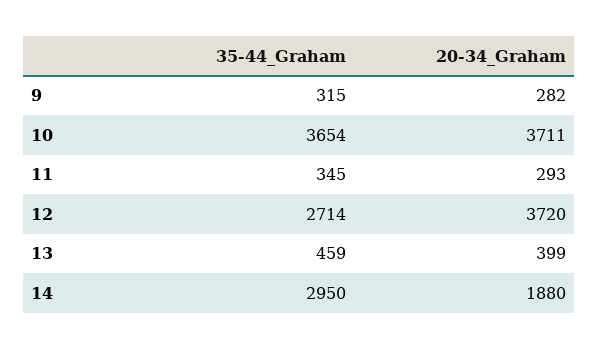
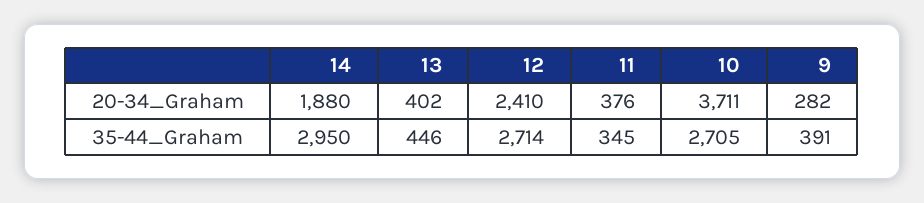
  {
    "35-44_Graham": {
-     "9": 315,
+     "9": 391,
-     "10": 3654,
+     "10": 2705,
      "11": 345,
      "12": 2714,
-     "13": 459,
+     "13": 446,
      "14": 2950
    },
    "20-34_Graham": {
      "9": 282,
      "10": 3711,
-     "11": 293,
+     "11": 376,
-     "12": 3720,
+     "12": 2410,
-     "13": 399,
+     "13": 402,
      "14": 1880
    }
  }

